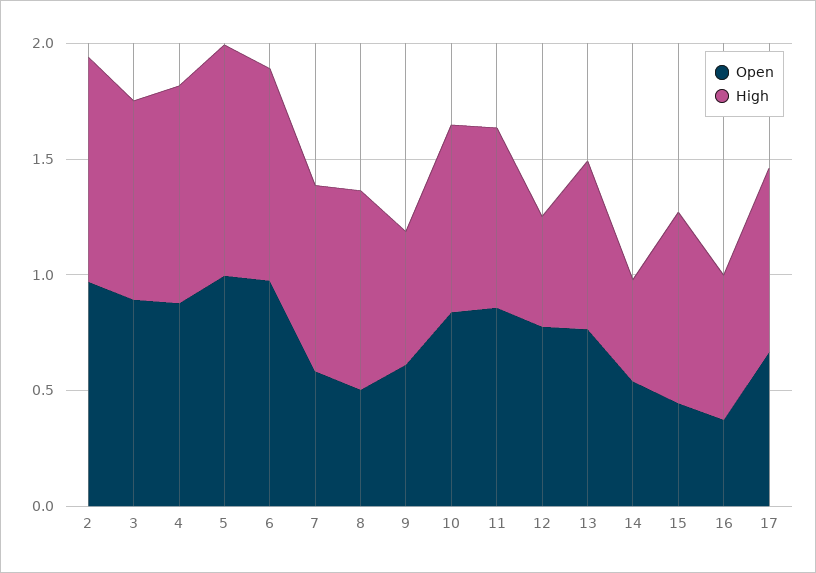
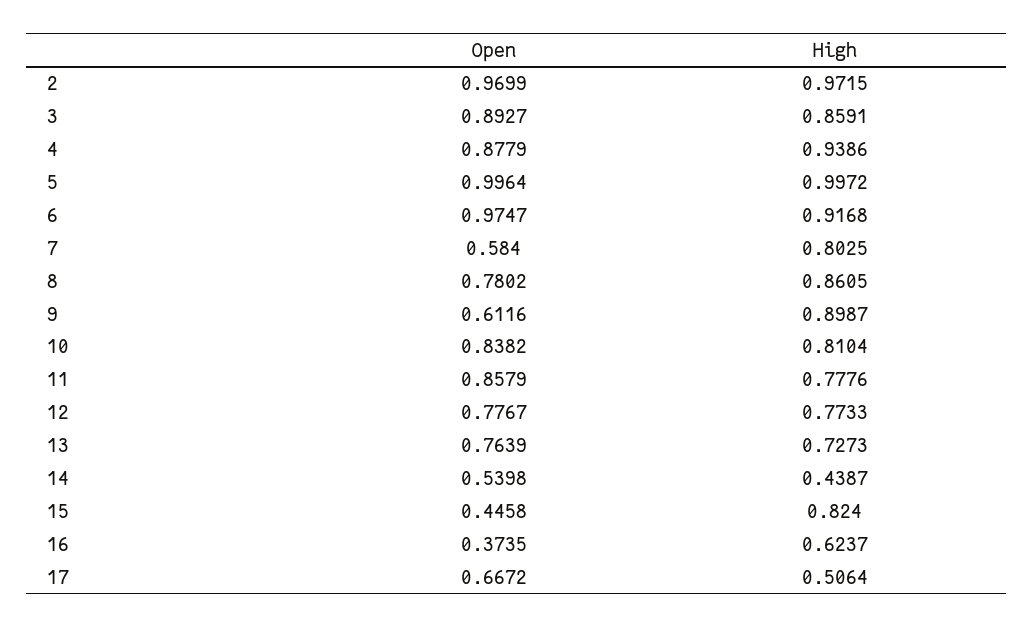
  {
    "Open": {
      "2": 0.9699,
      "3": 0.8927,
      "4": 0.8779,
      "5": 0.9964,
      "6": 0.9747,
      "7": 0.584,
-     "8": 0.5,
+     "8": 0.7802,
      "9": 0.6116,
      "10": 0.8382,
      "11": 0.8579,
      "12": 0.7767,
      "13": 0.7639,
      "14": 0.5398,
      "15": 0.4458,
      "16": 0.3735,
      "17": 0.6672
    },
    "High": {
      "2": 0.9715,
      "3": 0.8591,
      "4": 0.9386,
      "5": 0.9972,
      "6": 0.9168,
      "7": 0.8025,
      "8": 0.8605,
-     "9": 0.6,
+     "9": 0.8987,
      "10": 0.8104,
      "11": 0.7776,
-     "12": 0.5,
+     "12": 0.7733,
      "13": 0.7273,
      "14": 0.4387,
      "15": 0.824,
      "16": 0.6237,
-     "17": 0.8
+     "17": 0.5064
    }
  }

